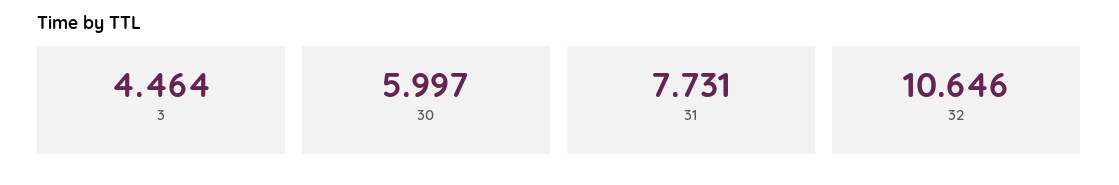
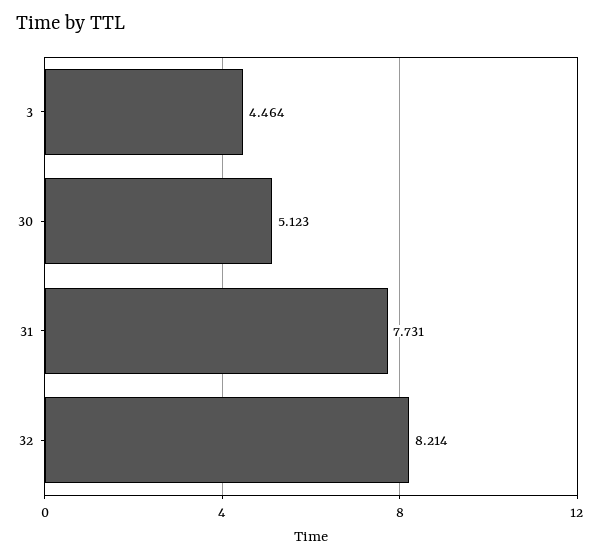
  {
    "3": 4.464,
-   "30": 5.997,
+   "30": 5.123,
    "31": 7.731,
-   "32": 10.646
+   "32": 8.214
  }

